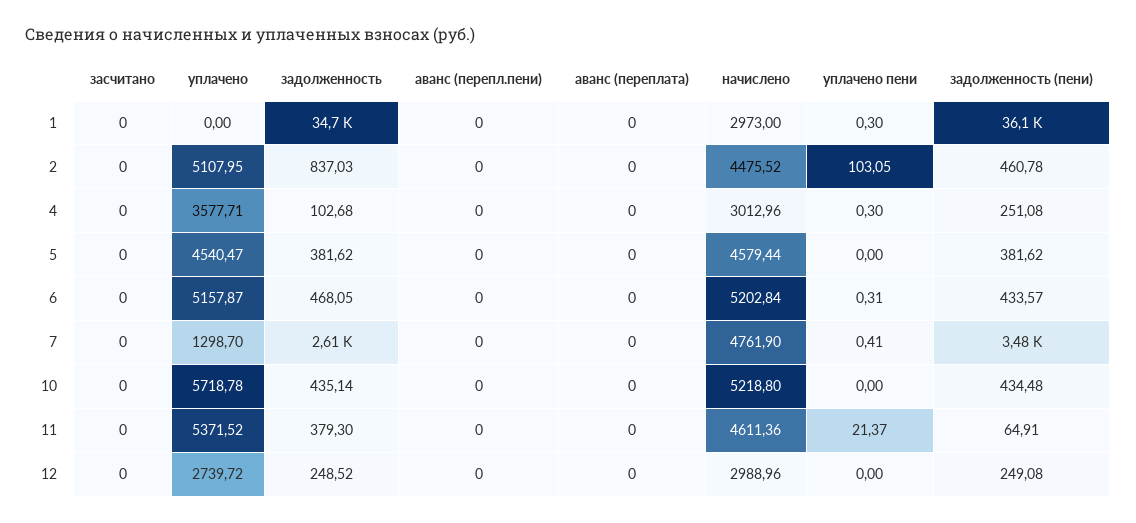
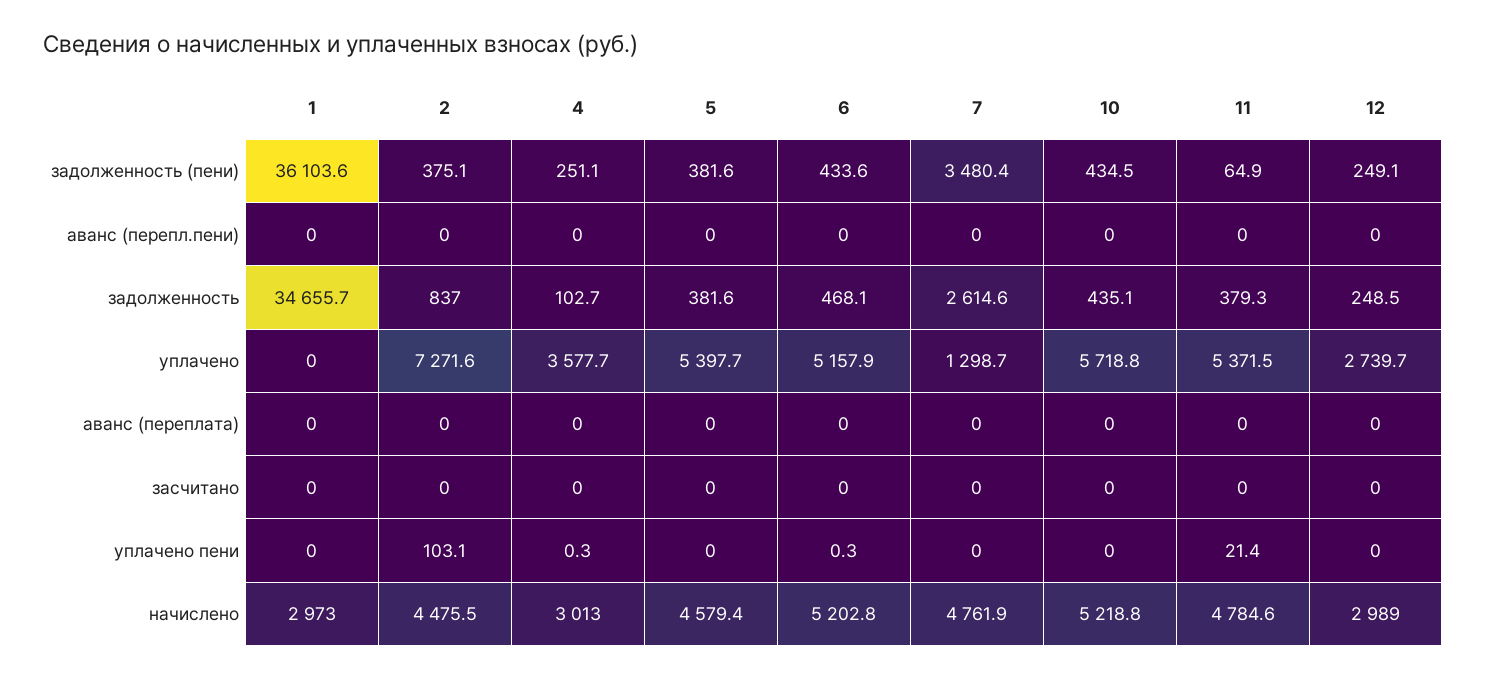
  {
    "засчитано": {
      "1": 0,
      "2": 0,
      "4": 0,
      "5": 0,
      "6": 0,
      "7": 0,
      "10": 0,
      "11": 0,
      "12": 0
    },
    "уплачено": {
      "1": 0,
-     "2": 5107.95,
+     "2": 7271.6,
      "4": 3577.71,
-     "5": 4540.47,
+     "5": 5397.7,
      "6": 5157.87,
      "7": 1298.7,
      "10": 5718.78,
      "11": 5371.52,
      "12": 2739.72
    },
    "задолженность": {
      "1": 34655.7,
      "2": 837.03,
      "4": 102.68,
      "5": 381.62,
      "6": 468.05,
      "7": 2614.6,
      "10": 435.14,
      "11": 379.3,
      "12": 248.52
    },
    "аванс (перепл.пени)": {
      "1": 0,
      "2": 0,
      "4": 0,
      "5": 0,
      "6": 0,
      "7": 0,
      "10": 0,
      "11": 0,
      "12": 0
    },
    "аванс (переплата)": {
      "1": 0,
      "2": 0,
      "4": 0,
      "5": 0,
      "6": 0,
      "7": 0,
      "10": 0,
      "11": 0,
      "12": 0
    },
    "начислено": {
      "1": 2973,
      "2": 4475.52,
      "4": 3012.96,
      "5": 4579.44,
      "6": 5202.84,
      "7": 4761.9,
      "10": 5218.8,
-     "11": 4611.36,
+     "11": 4784.6,
      "12": 2988.96
    },
    "уплачено пени": {
-     "1": 0.3,
+     "1": 0,
      "2": 103.05,
      "4": 0.3,
      "5": 0,
      "6": 0.31,
-     "7": 0.41,
+     "7": 0,
      "10": 0,
      "11": 21.37,
      "12": 0
    },
    "задолженность (пени)": {
      "1": 36103.6,
-     "2": 460.78,
+     "2": 375.1,
      "4": 251.08,
      "5": 381.62,
      "6": 433.57,
      "7": 3480.4,
      "10": 434.48,
      "11": 64.91,
      "12": 249.08
    }
  }

